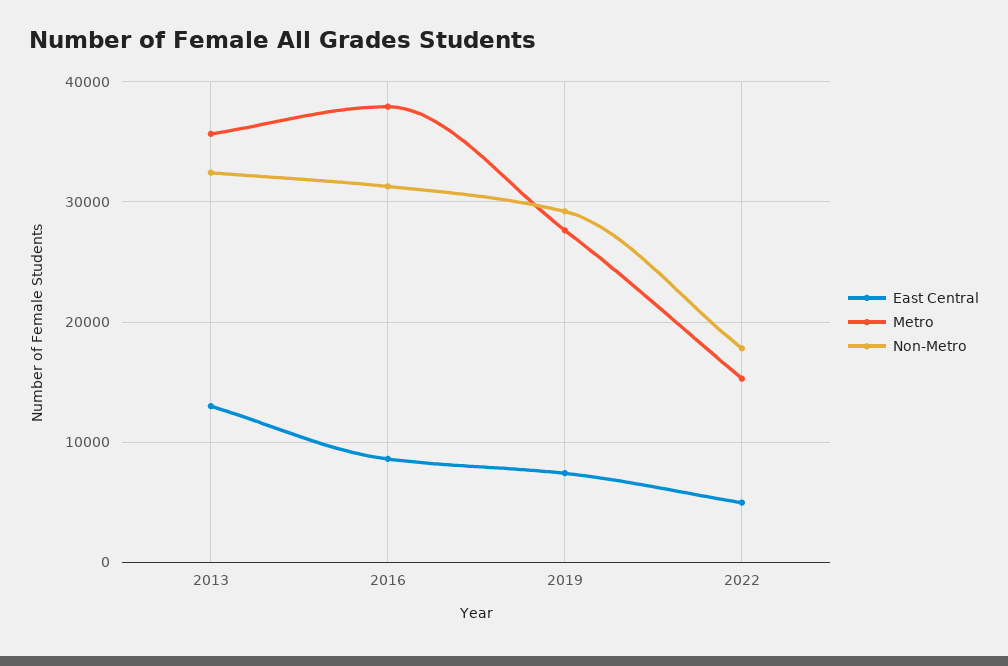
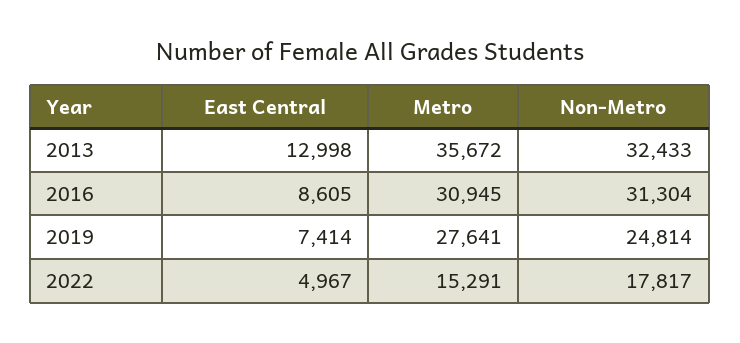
  {
    "East Central": {
      "2013": 12998,
      "2016": 8605,
      "2019": 7414,
      "2022": 4967
    },
    "Metro": {
      "2013": 35672,
-     "2016": 38000,
+     "2016": 30945,
      "2019": 27641,
      "2022": 15291
    },
    "Non-Metro": {
      "2013": 32433,
      "2016": 31304,
-     "2019": 29000,
+     "2019": 24814,
      "2022": 17817
    }
  }

